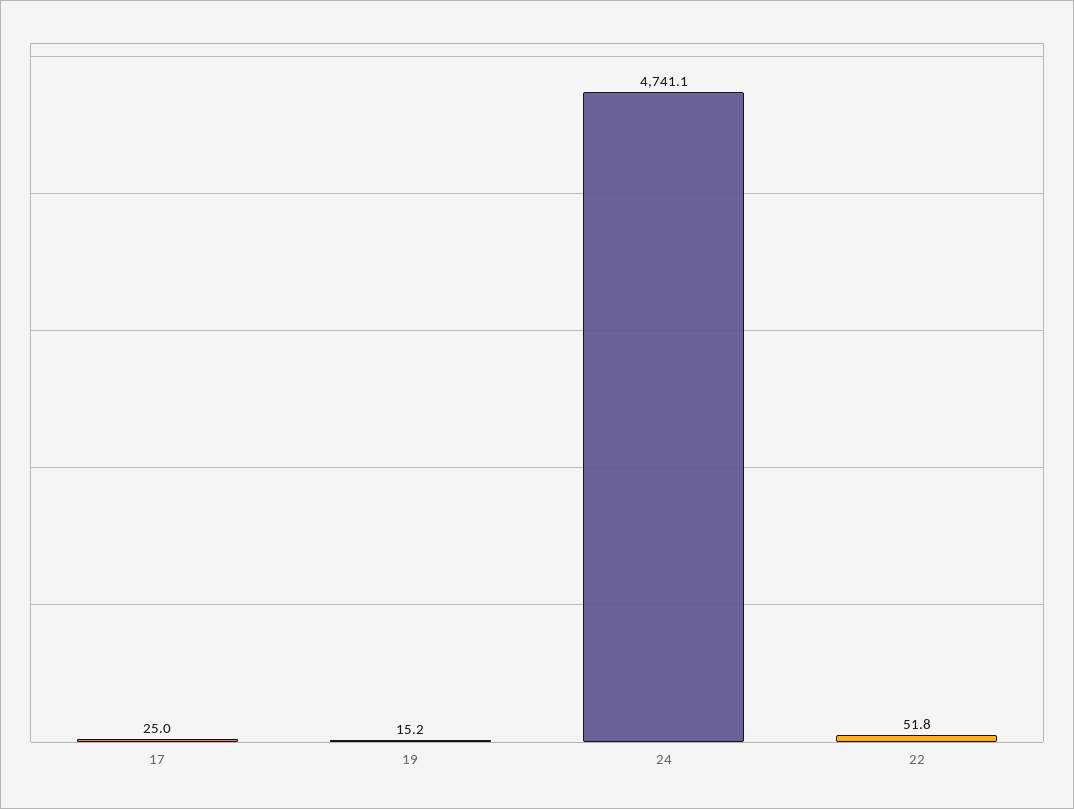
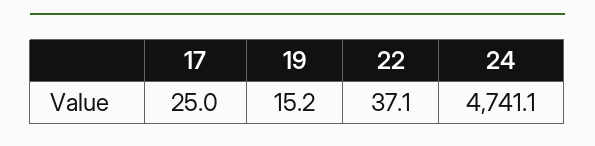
  {
    "17": 25,
    "19": 15.2,
    "24": 4741.1,
-   "22": 51.8
+   "22": 37.1
  }

